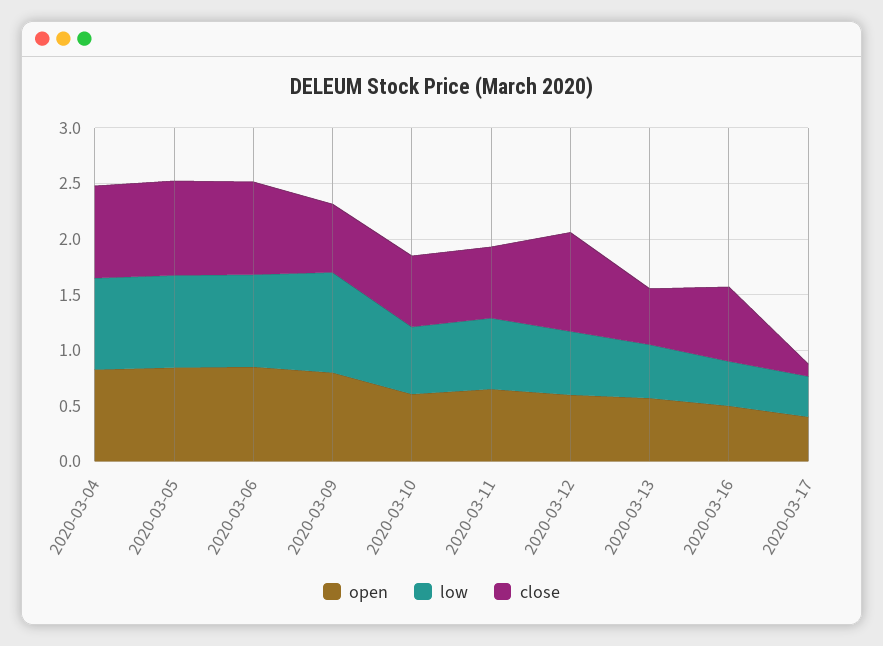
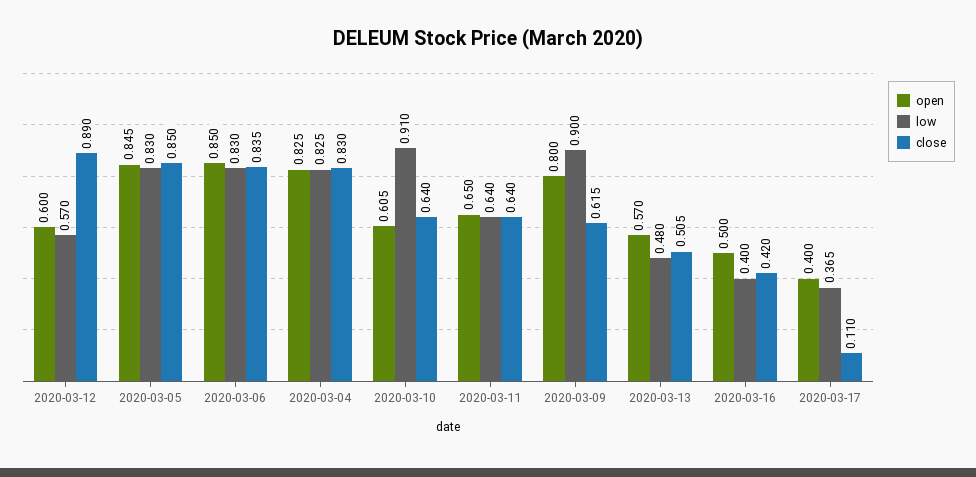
  {
    "open": {
      "2020-03-04": 0.825,
      "2020-03-05": 0.845,
      "2020-03-06": 0.85,
      "2020-03-09": 0.8,
      "2020-03-10": 0.605,
      "2020-03-11": 0.65,
      "2020-03-12": 0.6,
      "2020-03-13": 0.57,
      "2020-03-16": 0.5,
      "2020-03-17": 0.4
    },
    "low": {
      "2020-03-04": 0.825,
      "2020-03-05": 0.83,
      "2020-03-06": 0.83,
      "2020-03-09": 0.9,
-     "2020-03-10": 0.6,
+     "2020-03-10": 0.91,
      "2020-03-11": 0.64,
      "2020-03-12": 0.57,
      "2020-03-13": 0.48,
      "2020-03-16": 0.4,
      "2020-03-17": 0.365
    },
    "close": {
      "2020-03-04": 0.83,
      "2020-03-05": 0.85,
      "2020-03-06": 0.835,
      "2020-03-09": 0.615,
      "2020-03-10": 0.64,
      "2020-03-11": 0.64,
      "2020-03-12": 0.89,
      "2020-03-13": 0.505,
-     "2020-03-16": 0.7,
+     "2020-03-16": 0.42,
      "2020-03-17": 0.11
    }
  }

